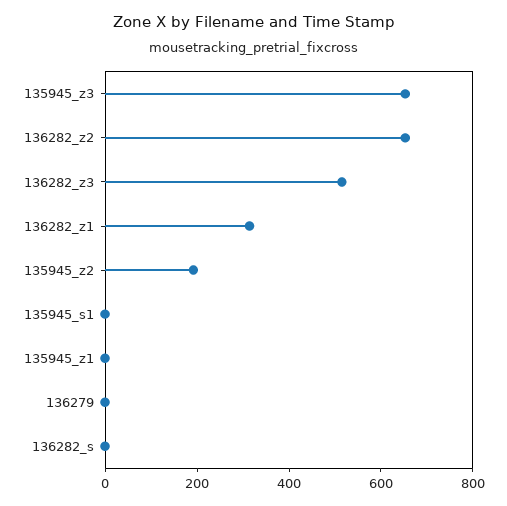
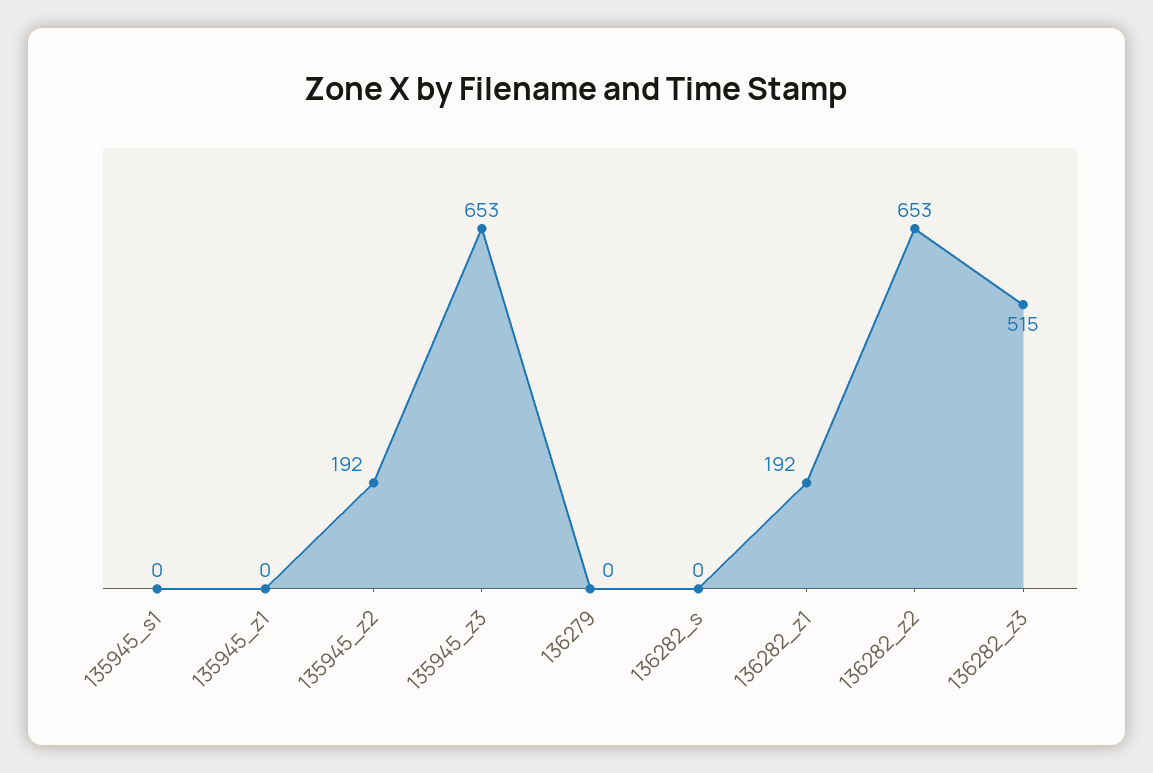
  {
    "135945_z3": 653,
    "136282_z2": 653,
    "136282_z3": 515,
-   "136282_z1": 300,
+   "136282_z1": 192,
    "135945_z2": 192,
    "135945_s1": 0,
    "135945_z1": 0,
    "136279": 0,
    "136282_s": 0
  }

